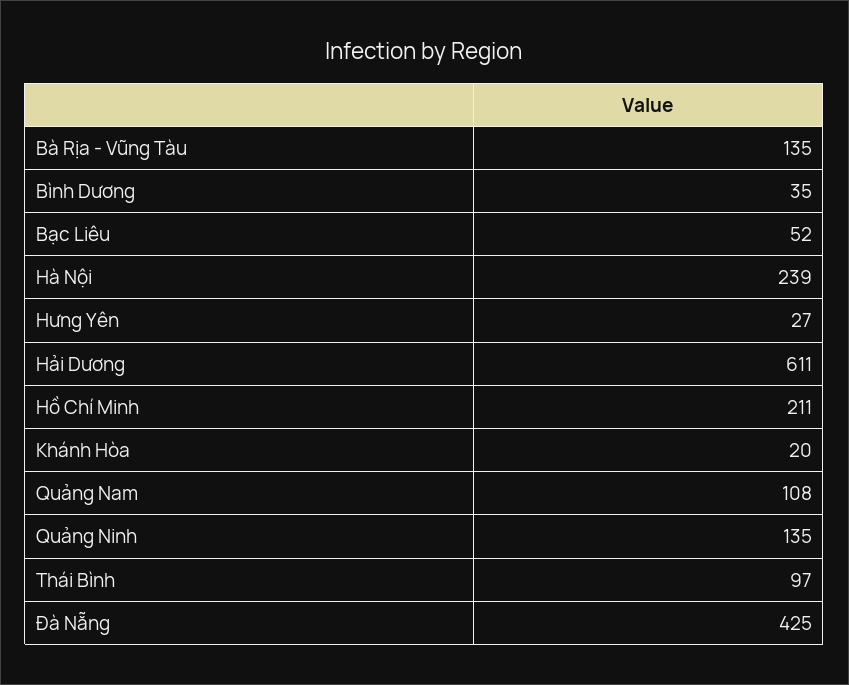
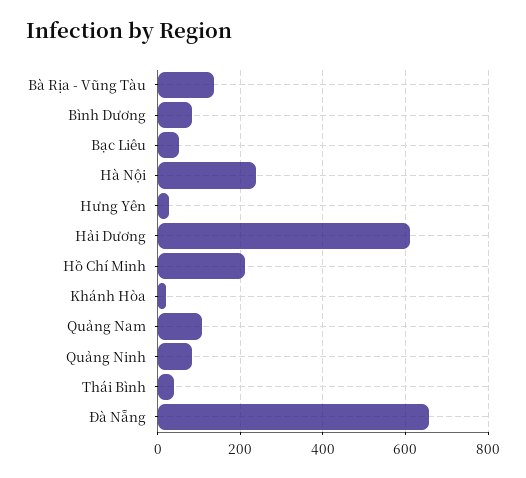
  {
    "Bà Rịa - Vũng Tàu": 135,
-   "Bình Dương": 35,
+   "Bình Dương": 80,
    "Bạc Liêu": 52,
    "Hà Nội": 239,
    "Hưng Yên": 27,
    "Hải Dương": 611,
    "Hồ Chí Minh": 211,
    "Khánh Hòa": 20,
    "Quảng Nam": 108,
-   "Quảng Ninh": 135,
+   "Quảng Ninh": 80,
-   "Thái Bình": 97,
+   "Thái Bình": 40,
-   "Đà Nẵng": 425
+   "Đà Nẵng": 660
  }

